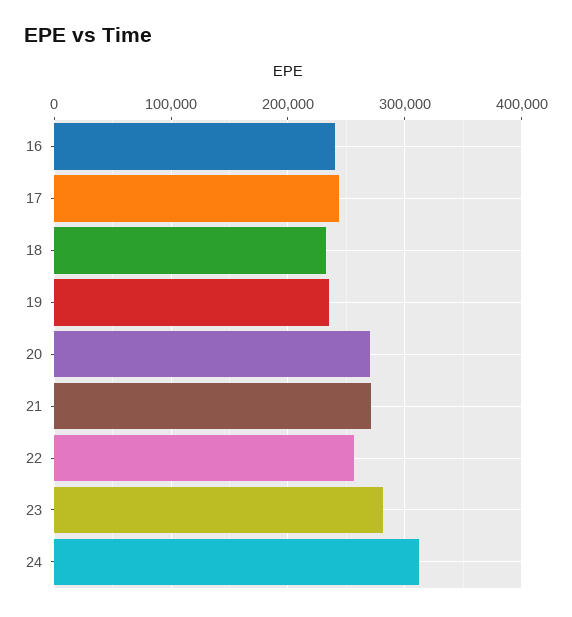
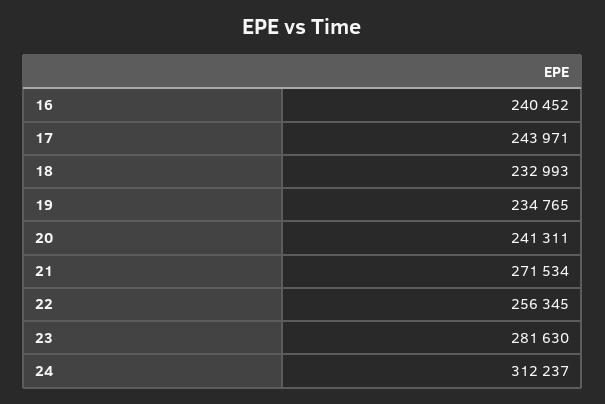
  {
    "16": 240452,
    "17": 243971,
    "18": 232993,
    "19": 234765,
-   "20": 270000,
+   "20": 241311,
    "21": 271534,
    "22": 256345,
    "23": 281630,
    "24": 312237
  }

